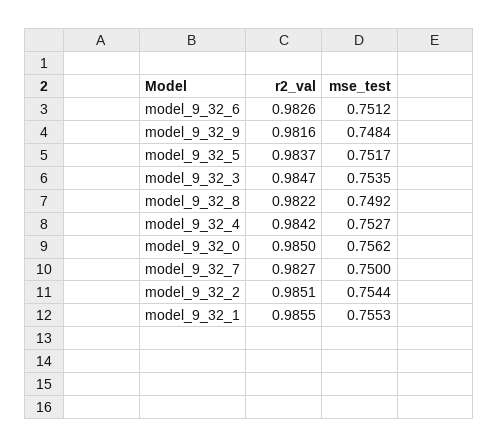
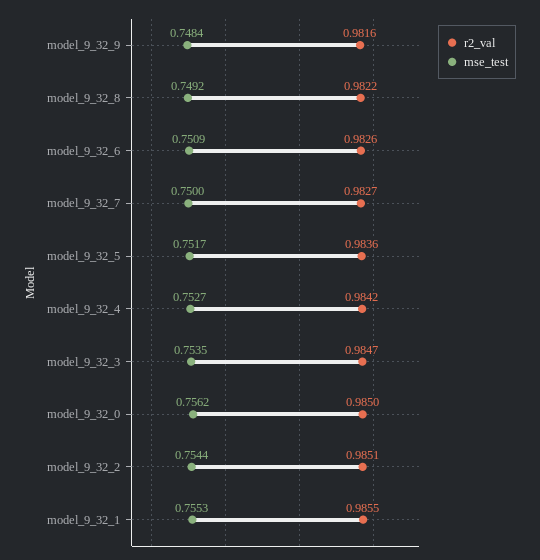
  {
    "r2_val": {
      "model_9_32_6": 0.9826,
      "model_9_32_9": 0.9816,
-     "model_9_32_5": 0.9837,
+     "model_9_32_5": 0.9836,
      "model_9_32_3": 0.9847,
      "model_9_32_8": 0.9822,
      "model_9_32_4": 0.9842,
      "model_9_32_0": 0.985,
      "model_9_32_7": 0.9827,
      "model_9_32_2": 0.9851,
      "model_9_32_1": 0.9855
    },
    "mse_test": {
-     "model_9_32_6": 0.7512,
+     "model_9_32_6": 0.7509,
      "model_9_32_9": 0.7484,
      "model_9_32_5": 0.7517,
      "model_9_32_3": 0.7535,
      "model_9_32_8": 0.7492,
      "model_9_32_4": 0.7527,
      "model_9_32_0": 0.7562,
      "model_9_32_7": 0.75,
      "model_9_32_2": 0.7544,
      "model_9_32_1": 0.7553
    }
  }

